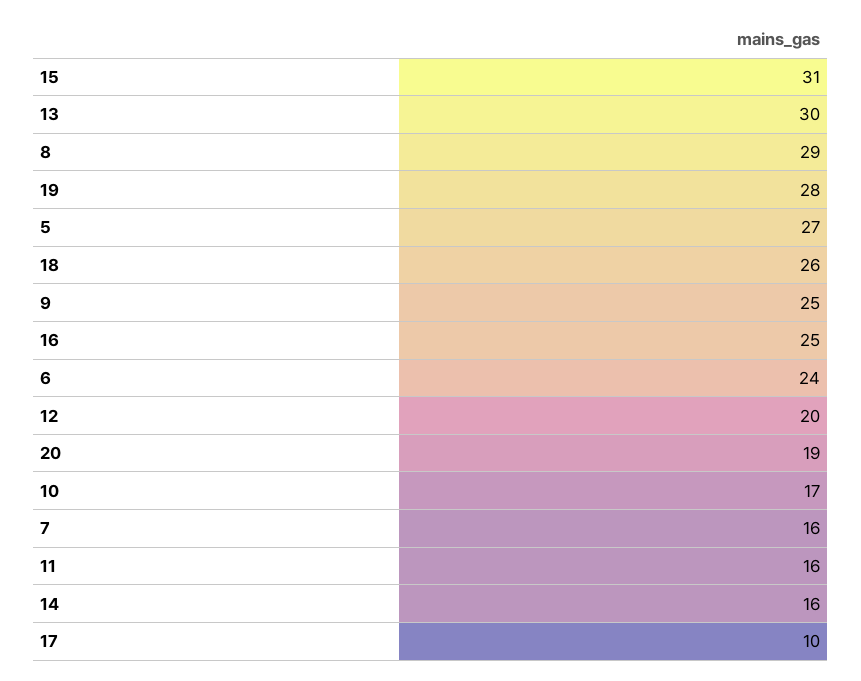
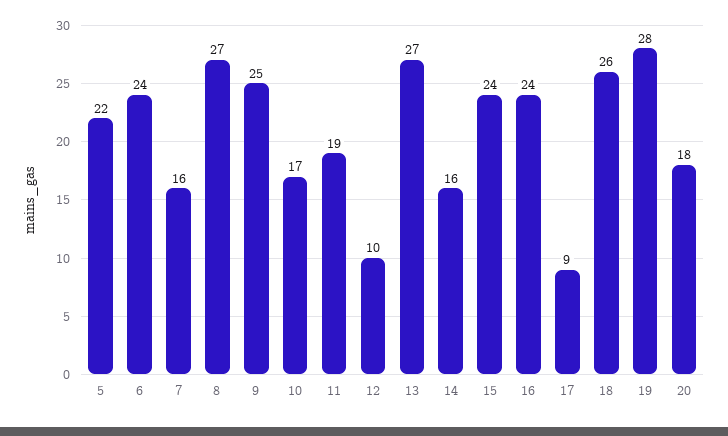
  {
-   "15": 31,
+   "15": 24,
-   "13": 30,
+   "13": 27,
-   "8": 29,
+   "8": 27,
    "19": 28,
-   "5": 27,
+   "5": 22,
    "18": 26,
    "9": 25,
-   "16": 25,
+   "16": 24,
    "6": 24,
-   "12": 20,
+   "12": 10,
-   "20": 19,
+   "20": 18,
    "10": 17,
    "7": 16,
-   "11": 16,
+   "11": 19,
    "14": 16,
-   "17": 10
+   "17": 9
  }

